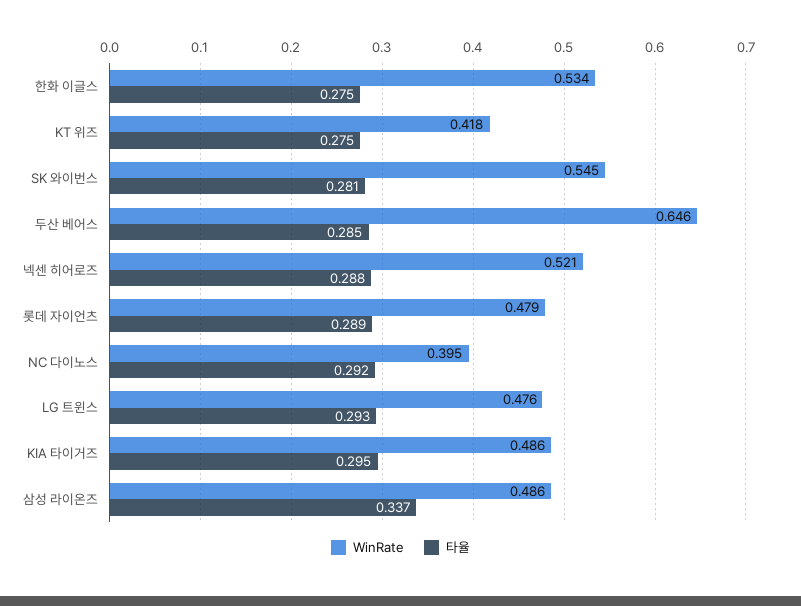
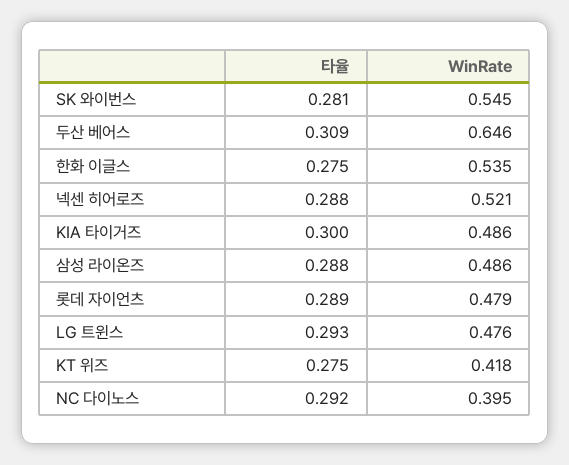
  {
    "WinRate": {
-     "한화 이글스": 0.534,
+     "한화 이글스": 0.535,
      "KT 위즈": 0.418,
      "SK 와이번스": 0.545,
      "두산 베어스": 0.646,
      "넥센 히어로즈": 0.521,
      "롯데 자이언츠": 0.479,
      "NC 다이노스": 0.395,
      "LG 트윈스": 0.476,
      "KIA 타이거즈": 0.486,
      "삼성 라이온즈": 0.486
    },
    "타율": {
      "한화 이글스": 0.275,
      "KT 위즈": 0.275,
      "SK 와이번스": 0.281,
-     "두산 베어스": 0.285,
+     "두산 베어스": 0.309,
      "넥센 히어로즈": 0.288,
      "롯데 자이언츠": 0.289,
      "NC 다이노스": 0.292,
      "LG 트윈스": 0.293,
-     "KIA 타이거즈": 0.295,
+     "KIA 타이거즈": 0.3,
-     "삼성 라이온즈": 0.337
+     "삼성 라이온즈": 0.288
    }
  }

